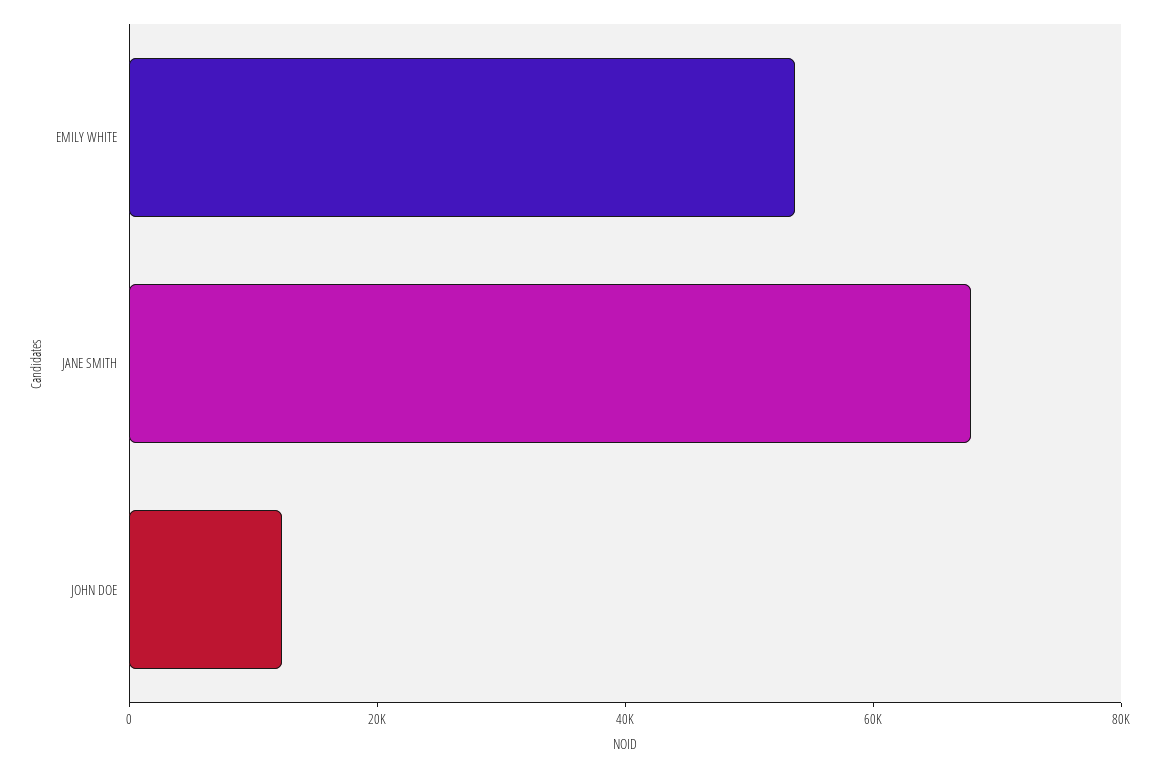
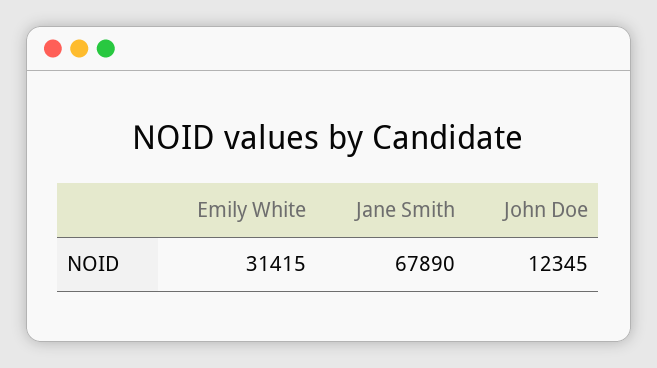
  {
-   "EMILY WHITE": 55000,
+   "EMILY WHITE": 31415,
    "JANE SMITH": 67890,
    "JOHN DOE": 12345
  }

